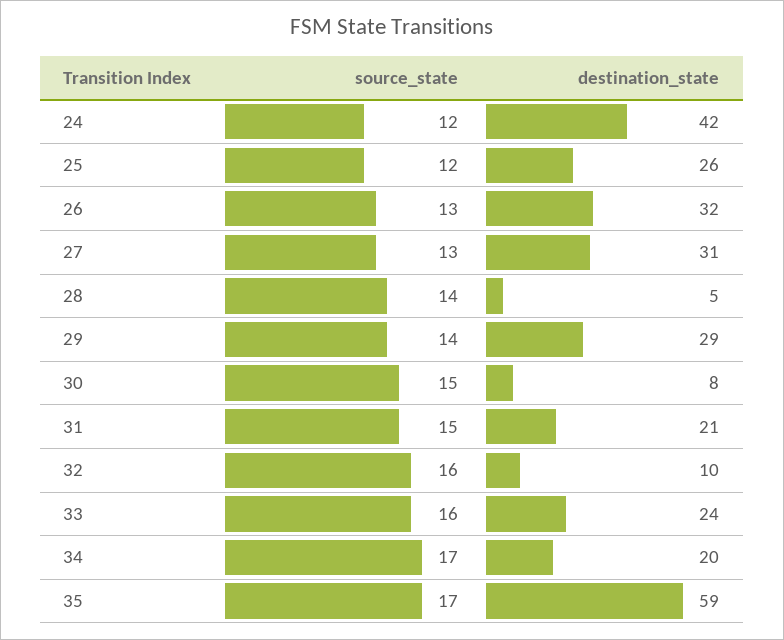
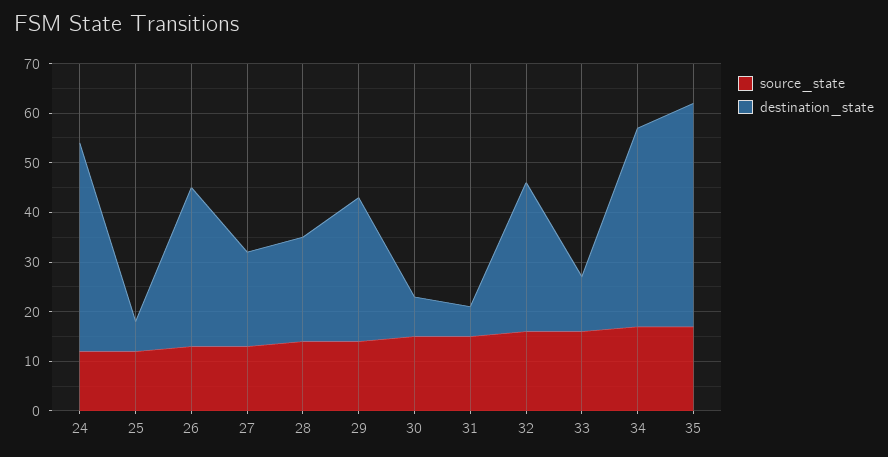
  {
    "source_state": {
      "24": 12,
      "25": 12,
      "26": 13,
      "27": 13,
      "28": 14,
      "29": 14,
      "30": 15,
      "31": 15,
      "32": 16,
      "33": 16,
      "34": 17,
      "35": 17
    },
    "destination_state": {
      "24": 42,
-     "25": 26,
+     "25": 5,
      "26": 32,
-     "27": 31,
+     "27": 20,
-     "28": 5,
+     "28": 20,
      "29": 29,
      "30": 8,
-     "31": 21,
+     "31": 5,
-     "32": 10,
+     "32": 30,
-     "33": 24,
+     "33": 10,
-     "34": 20,
+     "34": 40,
-     "35": 59
+     "35": 45
    }
  }

